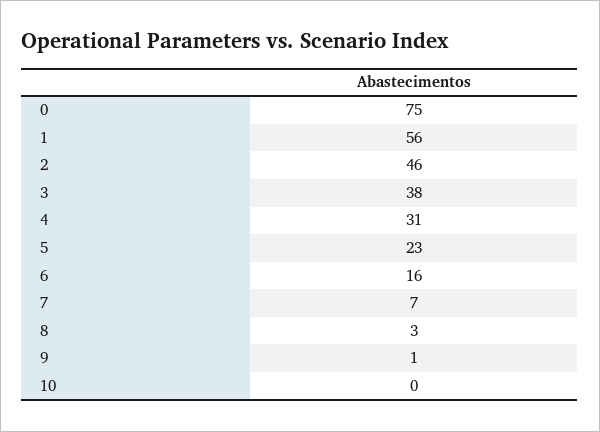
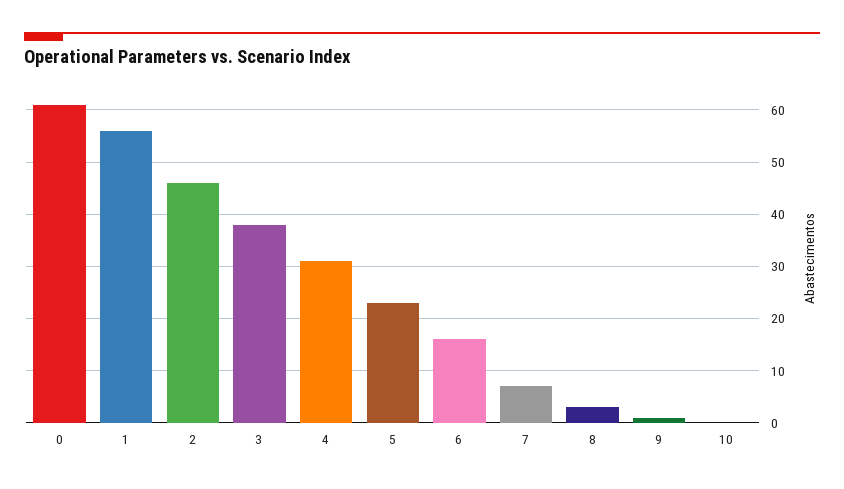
  {
-   "0": 75,
+   "0": 60,
    "1": 56,
    "2": 46,
    "3": 38,
    "4": 31,
    "5": 23,
    "6": 16,
    "7": 7,
    "8": 3,
    "9": 1,
    "10": 0
  }

